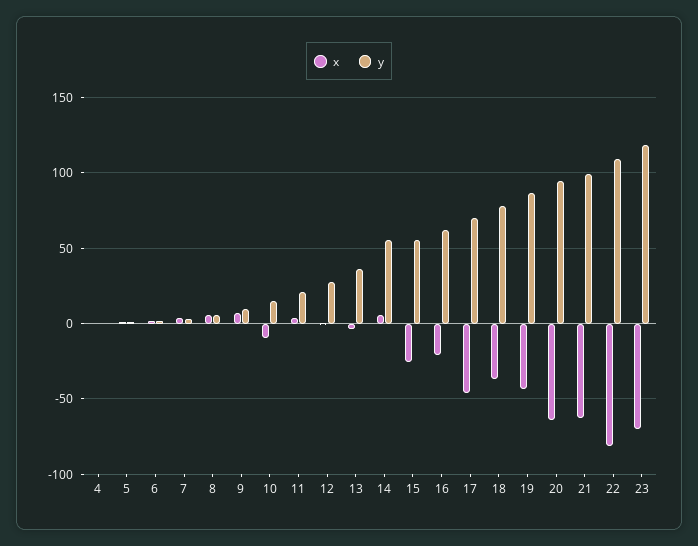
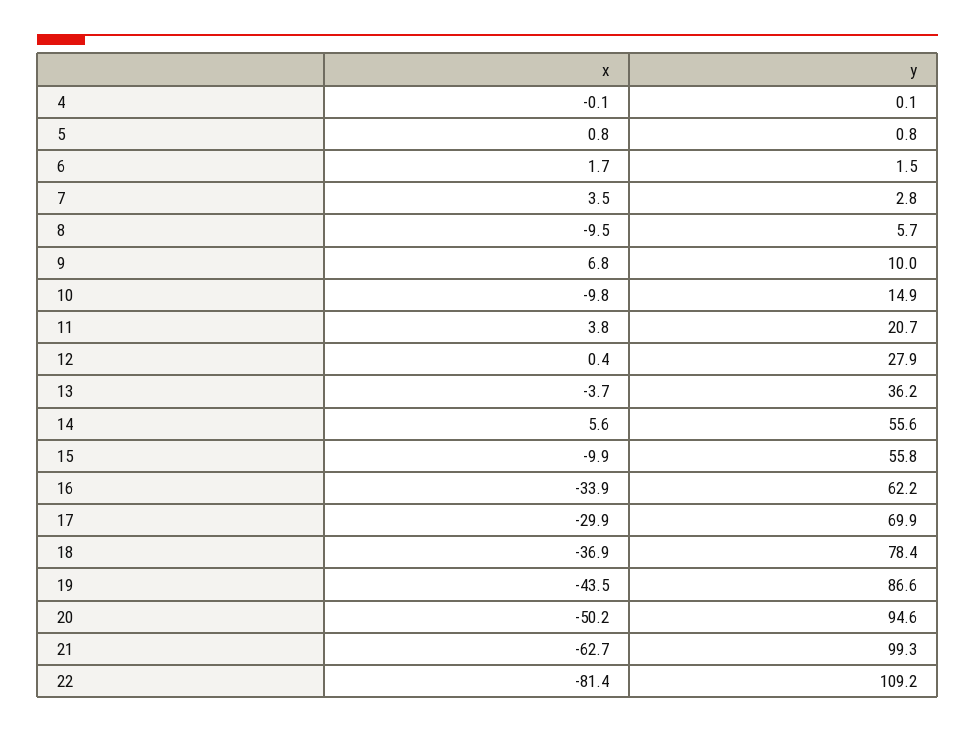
  {
    "x": {
      "4": -0.1,
      "5": 0.8,
      "6": 1.7,
      "7": 3.5,
-     "8": 5,
+     "8": -9.5,
      "9": 6.8,
      "10": -9.8,
      "11": 3.8,
      "12": 0.4,
      "13": -3.7,
      "14": 5.6,
-     "15": -25,
+     "15": -9.9,
-     "16": -20,
+     "16": -33.9,
-     "17": -45,
+     "17": -29.9,
      "18": -36.9,
      "19": -43.5,
-     "20": -65,
+     "20": -50.2,
      "21": -62.7,
-     "22": -81.4,
+     "22": -81.4
-     "23": -70
    },
    "y": {
      "4": 0.1,
      "5": 0.8,
      "6": 1.5,
      "7": 2.8,
      "8": 5.7,
      "9": 10,
      "10": 14.9,
      "11": 20.7,
      "12": 27.9,
      "13": 36.2,
      "14": 55.6,
      "15": 55.8,
      "16": 62.2,
      "17": 69.9,
      "18": 78.4,
      "19": 86.6,
      "20": 94.6,
      "21": 99.3,
-     "22": 109.2,
+     "22": 109.2
-     "23": 120
    }
  }

